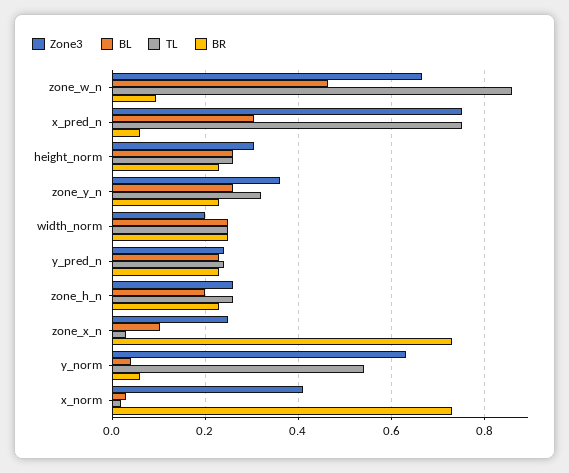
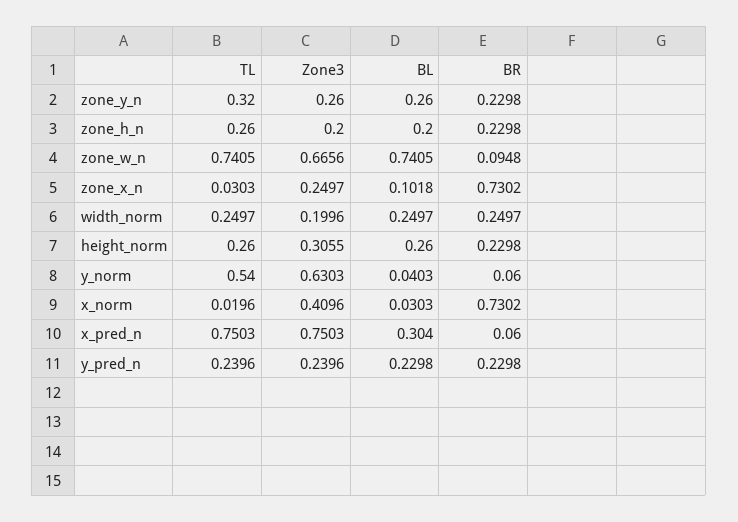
  {
    "Zone3": {
      "zone_w_n": 0.6656,
      "x_pred_n": 0.7503,
      "height_norm": 0.3055,
-     "zone_y_n": 0.36,
+     "zone_y_n": 0.26,
      "width_norm": 0.1996,
      "y_pred_n": 0.2396,
-     "zone_h_n": 0.26,
+     "zone_h_n": 0.2,
      "zone_x_n": 0.2497,
      "y_norm": 0.6303,
      "x_norm": 0.4096
    },
    "BL": {
-     "zone_w_n": 0.46,
+     "zone_w_n": 0.7405,
      "x_pred_n": 0.304,
      "height_norm": 0.26,
      "zone_y_n": 0.26,
      "width_norm": 0.2497,
      "y_pred_n": 0.2298,
      "zone_h_n": 0.2,
      "zone_x_n": 0.1018,
      "y_norm": 0.0403,
      "x_norm": 0.0303
    },
    "TL": {
-     "zone_w_n": 0.86,
+     "zone_w_n": 0.7405,
      "x_pred_n": 0.7503,
      "height_norm": 0.26,
      "zone_y_n": 0.32,
      "width_norm": 0.2497,
      "y_pred_n": 0.2396,
      "zone_h_n": 0.26,
      "zone_x_n": 0.0303,
      "y_norm": 0.54,
      "x_norm": 0.0196
    },
    "BR": {
      "zone_w_n": 0.0948,
      "x_pred_n": 0.06,
      "height_norm": 0.2298,
      "zone_y_n": 0.2298,
      "width_norm": 0.2497,
      "y_pred_n": 0.2298,
      "zone_h_n": 0.2298,
      "zone_x_n": 0.7302,
      "y_norm": 0.06,
      "x_norm": 0.7302
    }
  }

